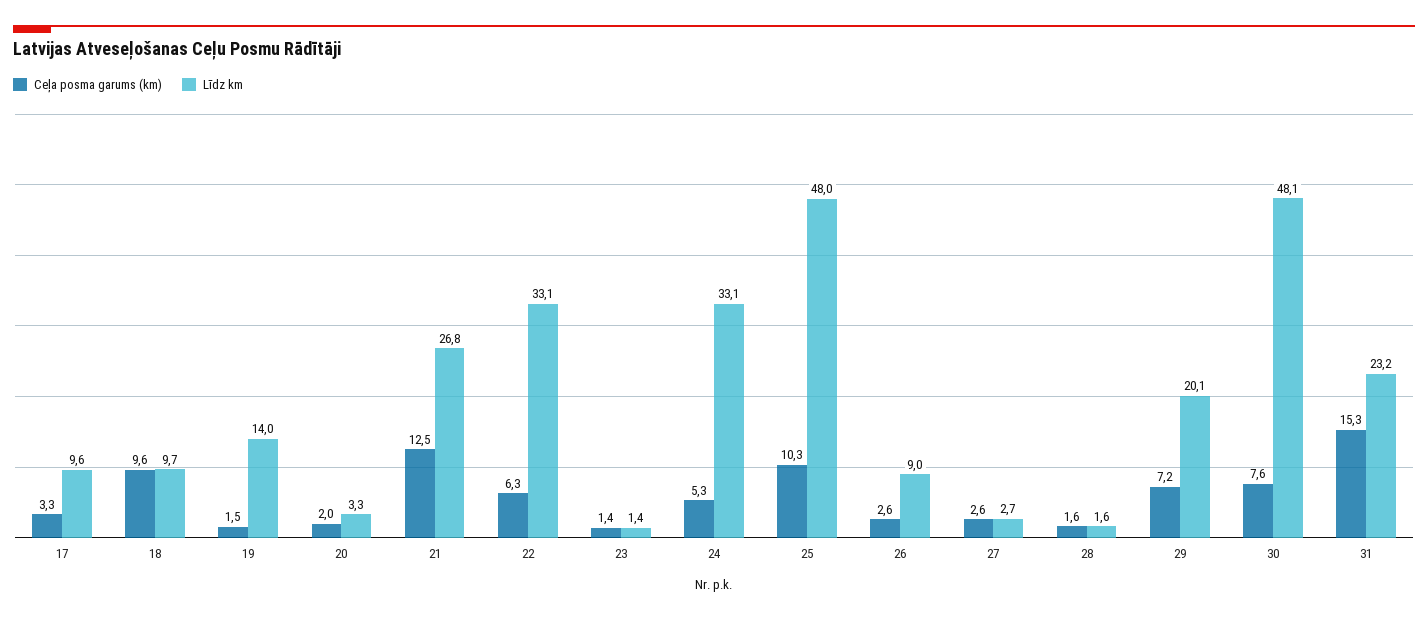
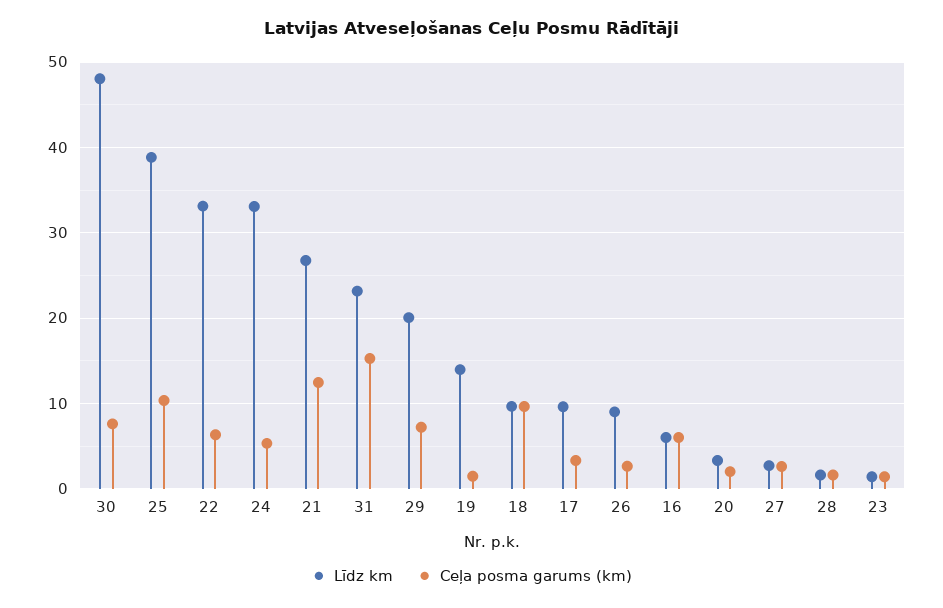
  {
    "Ceļa posma garums (km)": {
      "17": 3.3,
      "18": 9.6,
      "19": 1.5,
      "20": 2,
      "21": 12.5,
      "22": 6.3,
      "23": 1.4,
      "24": 5.3,
      "25": 10.3,
      "26": 2.6,
      "27": 2.6,
      "28": 1.6,
      "29": 7.2,
      "30": 7.6,
-     "31": 15.3
+     "31": 15.3,
+     "16": 6
    },
    "Līdz km": {
      "17": 9.6,
      "18": 9.7,
      "19": 14,
      "20": 3.3,
      "21": 26.8,
      "22": 33.1,
      "23": 1.4,
      "24": 33.1,
-     "25": 48,
+     "25": 39,
      "26": 9,
      "27": 2.7,
      "28": 1.6,
      "29": 20.1,
      "30": 48.1,
-     "31": 23.2
+     "31": 23.2,
+     "16": 6
    }
  }

